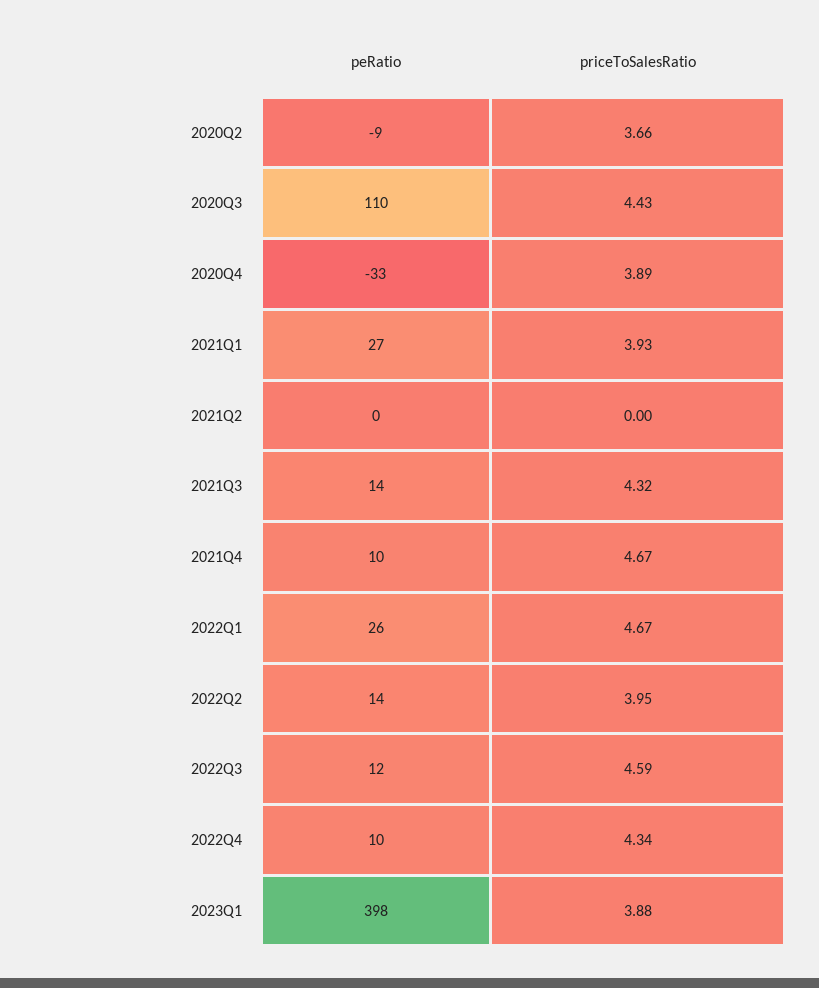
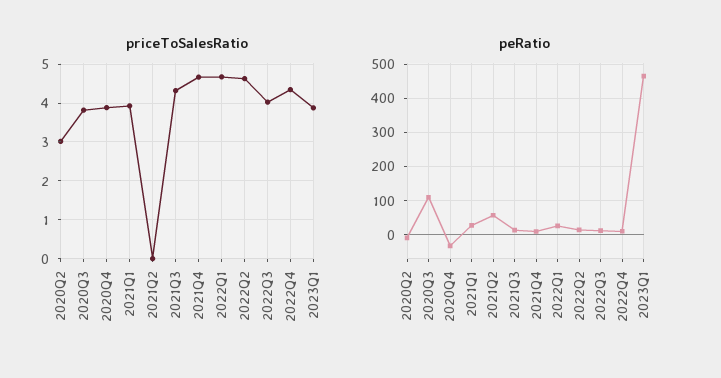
  {
    "peRatio": {
      "2020Q2": -9,
      "2020Q3": 110,
      "2020Q4": -33,
      "2021Q1": 27,
-     "2021Q2": 0,
+     "2021Q2": 60,
      "2021Q3": 14,
      "2021Q4": 10,
      "2022Q1": 26,
      "2022Q2": 14,
      "2022Q3": 12,
      "2022Q4": 10,
-     "2023Q1": 398
+     "2023Q1": 460
    },
    "priceToSalesRatio": {
-     "2020Q2": 3.66,
+     "2020Q2": 3,
-     "2020Q3": 4.43,
+     "2020Q3": 3.8,
      "2020Q4": 3.89,
      "2021Q1": 3.93,
      "2021Q2": 0,
      "2021Q3": 4.32,
      "2021Q4": 4.67,
      "2022Q1": 4.67,
-     "2022Q2": 3.95,
+     "2022Q2": 4.6,
-     "2022Q3": 4.59,
+     "2022Q3": 4,
      "2022Q4": 4.34,
      "2023Q1": 3.88
    }
  }

